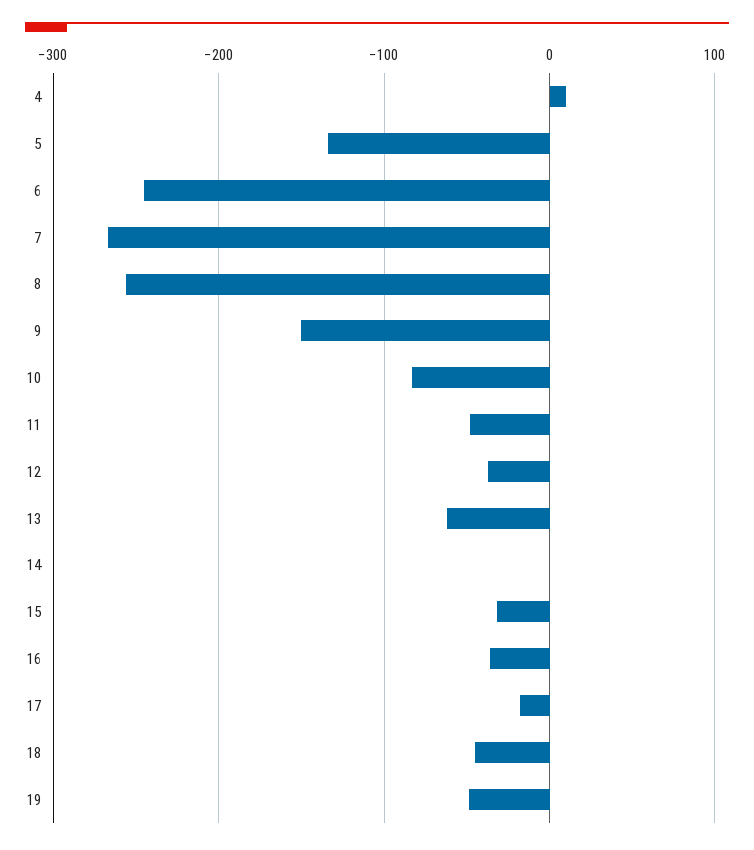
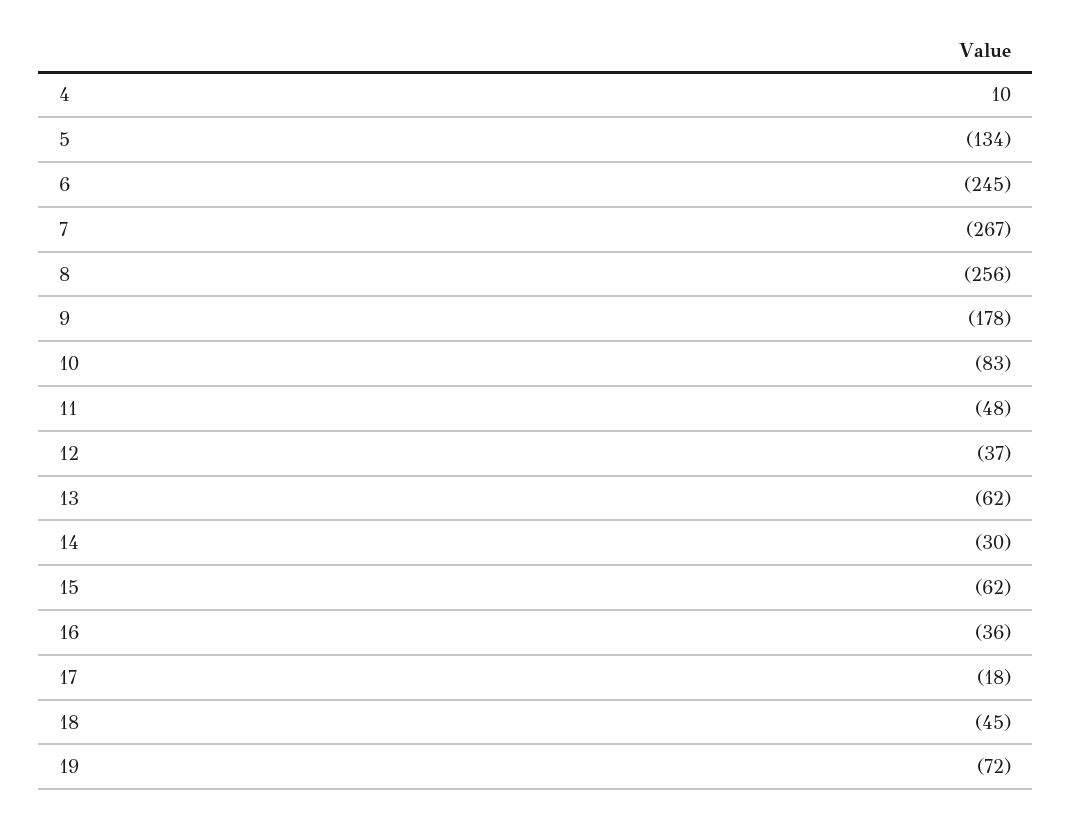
  {
    "4": 10,
    "5": -134,
    "6": -245,
    "7": -267,
    "8": -256,
-   "9": -150,
+   "9": -178,
    "10": -83,
    "11": -48,
    "12": -37,
    "13": -62,
-   "14": 0,
+   "14": -30,
-   "15": -30,
+   "15": -62,
    "16": -36,
    "17": -18,
    "18": -45,
-   "19": -50
+   "19": -72
  }

